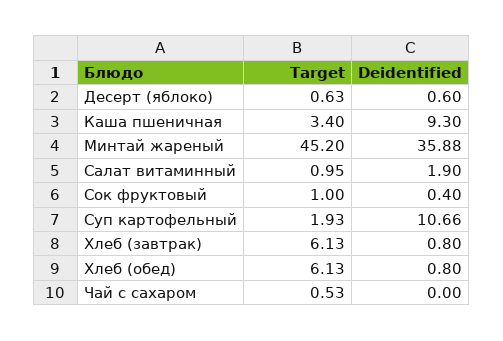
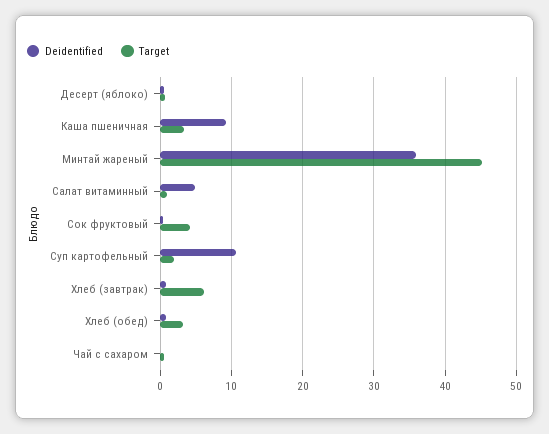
  {
    "Target": {
      "Десерт (яблоко)": 0.63,
      "Каша пшеничная": 3.4,
      "Минтай жареный": 45.2,
      "Салат витаминный": 0.95,
-     "Сок фруктовый": 1,
+     "Сок фруктовый": 4,
      "Суп картофельный": 1.93,
      "Хлеб (завтрак)": 6.13,
-     "Хлеб (обед)": 6.13,
+     "Хлеб (обед)": 3,
      "Чай с сахаром": 0.53
    },
    "Deidentified": {
      "Десерт (яблоко)": 0.6,
      "Каша пшеничная": 9.3,
      "Минтай жареный": 35.88,
-     "Салат витаминный": 1.9,
+     "Салат витаминный": 5,
      "Сок фруктовый": 0.4,
      "Суп картофельный": 10.66,
      "Хлеб (завтрак)": 0.8,
      "Хлеб (обед)": 0.8,
      "Чай с сахаром": 0
    }
  }

